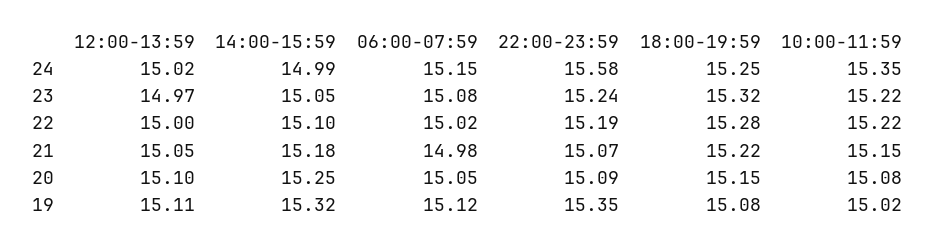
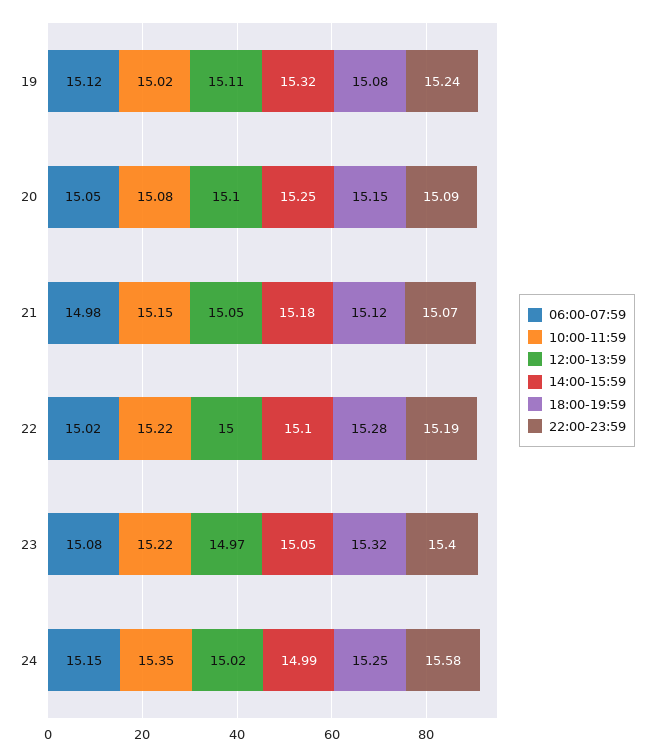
  {
    "12:00-13:59": {
      "24": 15.02,
      "23": 14.97,
      "22": 15,
      "21": 15.05,
      "20": 15.1,
      "19": 15.11
    },
    "14:00-15:59": {
      "24": 14.99,
      "23": 15.05,
      "22": 15.1,
      "21": 15.18,
      "20": 15.25,
      "19": 15.32
    },
    "06:00-07:59": {
      "24": 15.15,
      "23": 15.08,
      "22": 15.02,
      "21": 14.98,
      "20": 15.05,
      "19": 15.12
    },
    "22:00-23:59": {
      "24": 15.58,
-     "23": 15.24,
+     "23": 15.4,
      "22": 15.19,
      "21": 15.07,
      "20": 15.09,
-     "19": 15.35
+     "19": 15.24
    },
    "18:00-19:59": {
      "24": 15.25,
      "23": 15.32,
      "22": 15.28,
-     "21": 15.22,
+     "21": 15.12,
      "20": 15.15,
      "19": 15.08
    },
    "10:00-11:59": {
      "24": 15.35,
      "23": 15.22,
      "22": 15.22,
      "21": 15.15,
      "20": 15.08,
      "19": 15.02
    }
  }

